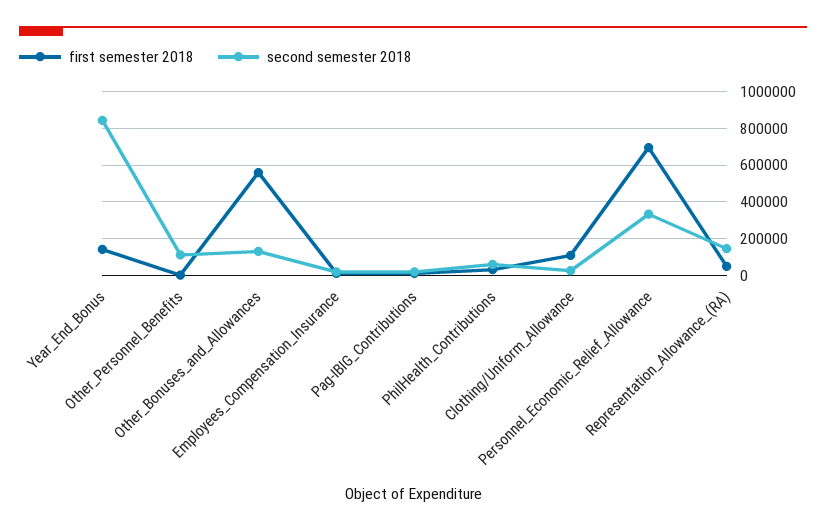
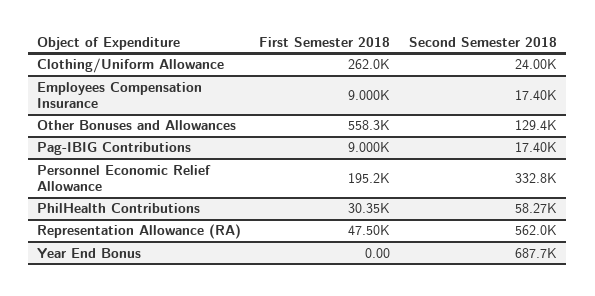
  {
    "first semester 2018": {
-     "Year_End_Bonus": 150000,
+     "Year_End_Bonus": 0,
-     "Other_Personnel_Benefits": 0,
      "Other_Bonuses_and_Allowances": 558300,
      "Employees_Compensation_Insurance": 9000,
      "Pag-IBIG_Contributions": 9000,
      "PhilHealth_Contributions": 30350,
-     "Clothing/Uniform_Allowance": 100000,
+     "Clothing/Uniform_Allowance": 262000,
-     "Personnel_Economic_Relief_Allowance": 700000,
+     "Personnel_Economic_Relief_Allowance": 195200,
      "Representation_Allowance_(RA)": 47500
    },
    "second semester 2018": {
-     "Year_End_Bonus": 850000,
+     "Year_End_Bonus": 687700,
-     "Other_Personnel_Benefits": 100000,
      "Other_Bonuses_and_Allowances": 129400,
      "Employees_Compensation_Insurance": 17400,
      "Pag-IBIG_Contributions": 17400,
      "PhilHealth_Contributions": 58270,
      "Clothing/Uniform_Allowance": 24000,
      "Personnel_Economic_Relief_Allowance": 332800,
-     "Representation_Allowance_(RA)": 150000
+     "Representation_Allowance_(RA)": 562000
    }
  }

